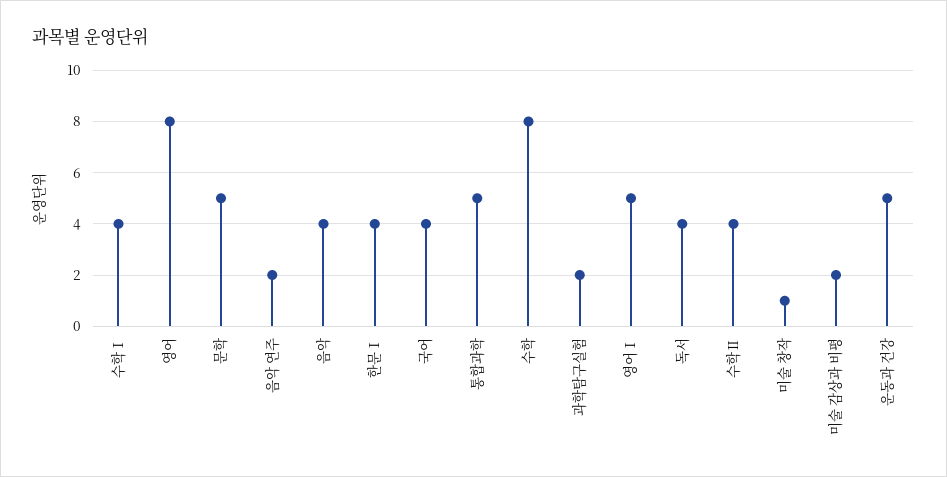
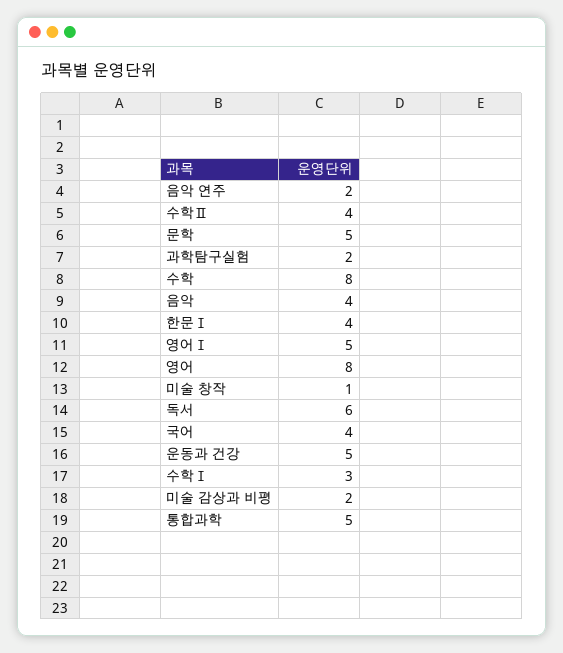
  {
-   "수학Ⅰ": 4,
+   "수학Ⅰ": 3,
    "영어": 8,
    "문학": 5,
    "음악 연주": 2,
    "음악": 4,
    "한문Ⅰ": 4,
    "국어": 4,
    "통합과학": 5,
    "수학": 8,
    "과학탐구실험": 2,
    "영어Ⅰ": 5,
-   "독서": 4,
+   "독서": 6,
    "수학Ⅱ": 4,
    "미술 창작": 1,
    "미술 감상과 비평": 2,
    "운동과 건강": 5
  }

